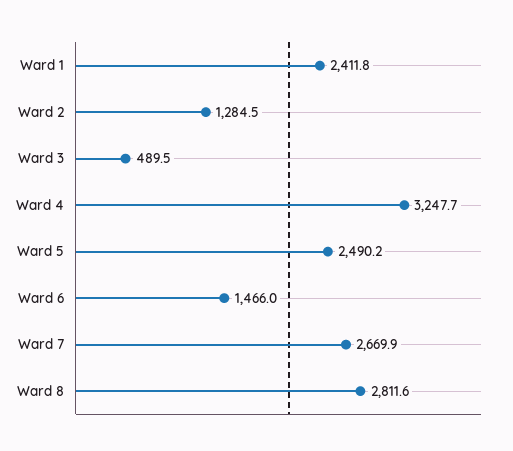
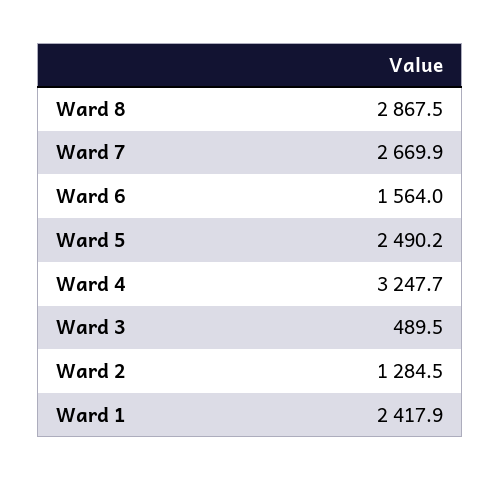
  {
-   "Ward 1": 2411.8,
+   "Ward 1": 2417.9,
    "Ward 2": 1284.5,
    "Ward 3": 489.5,
    "Ward 4": 3247.7,
    "Ward 5": 2490.2,
-   "Ward 6": 1466,
+   "Ward 6": 1564,
    "Ward 7": 2669.9,
-   "Ward 8": 2811.6
+   "Ward 8": 2867.5
  }

